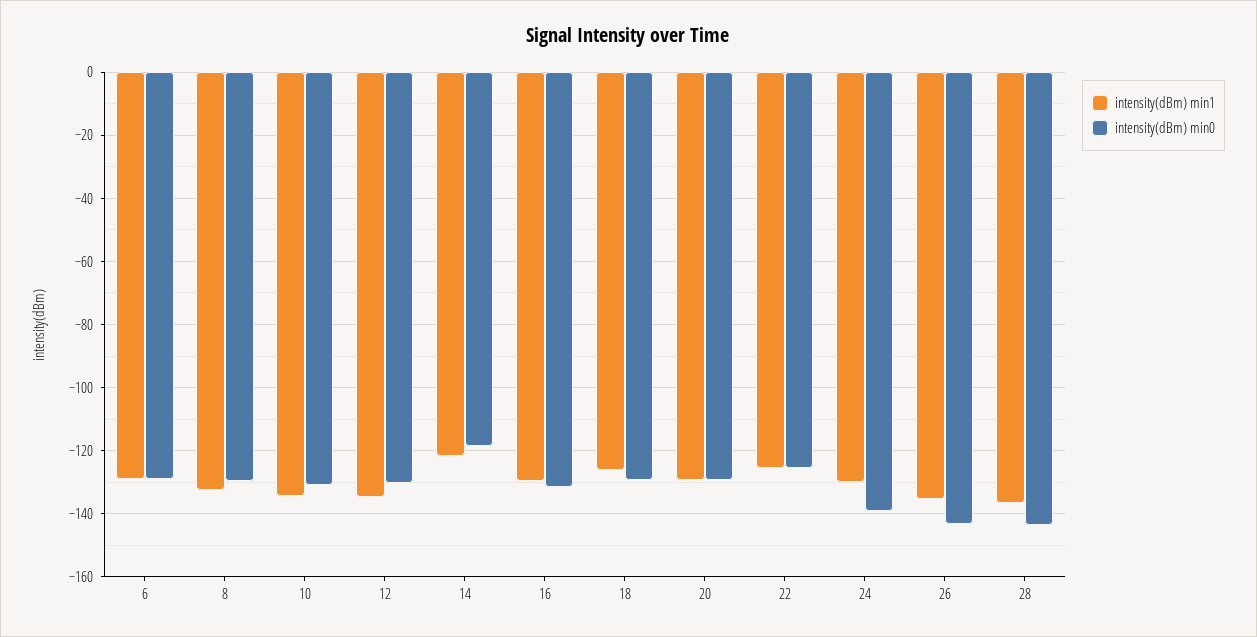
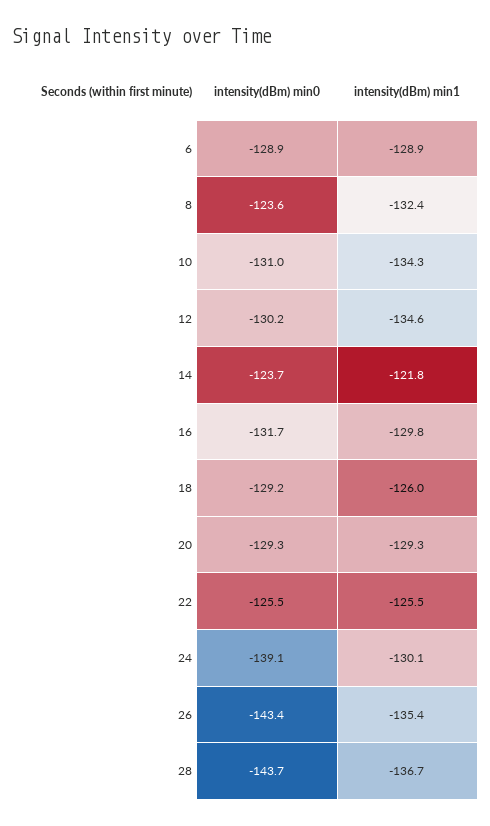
  {
    "intensity(dBm) min1": {
      "6": -128.9,
      "8": -132.4,
      "10": -134.3,
      "12": -134.6,
      "14": -121.8,
      "16": -129.8,
      "18": -126,
      "20": -129.3,
      "22": -125.5,
      "24": -130.1,
      "26": -135.4,
      "28": -136.7
    },
    "intensity(dBm) min0": {
      "6": -128.9,
-     "8": -130,
+     "8": -123.6,
      "10": -131,
      "12": -130.2,
-     "14": -118,
+     "14": -123.7,
      "16": -131.7,
      "18": -129.2,
      "20": -129.3,
      "22": -125.5,
      "24": -139.1,
      "26": -143.4,
      "28": -143.7
    }
  }

